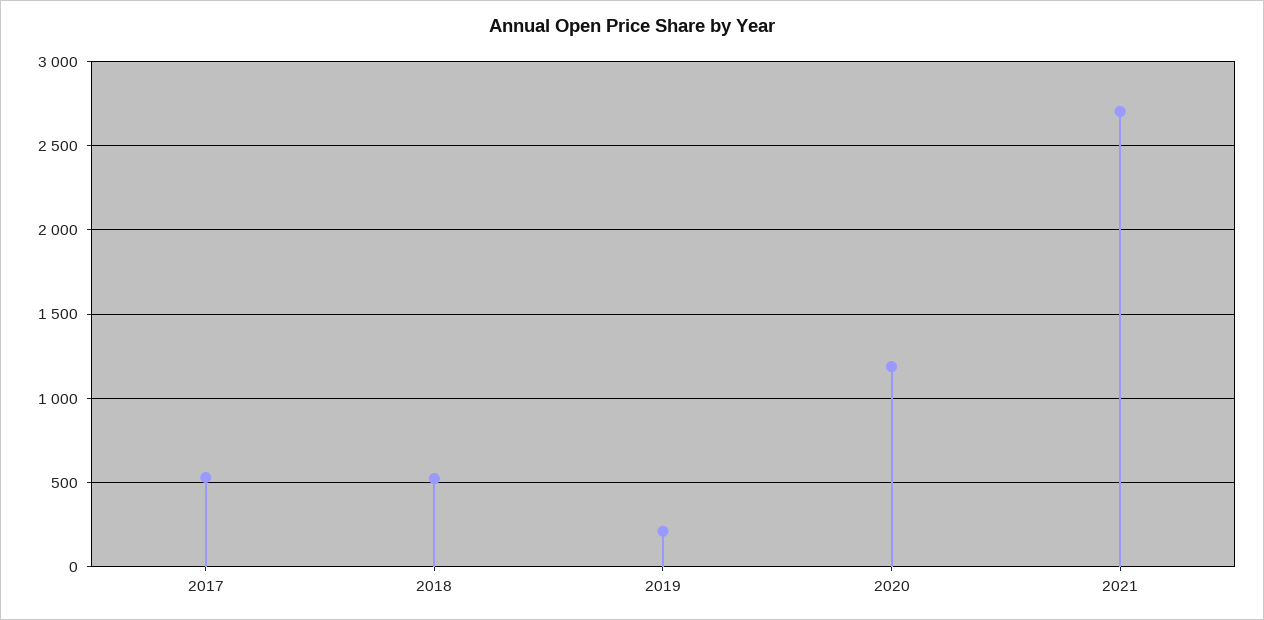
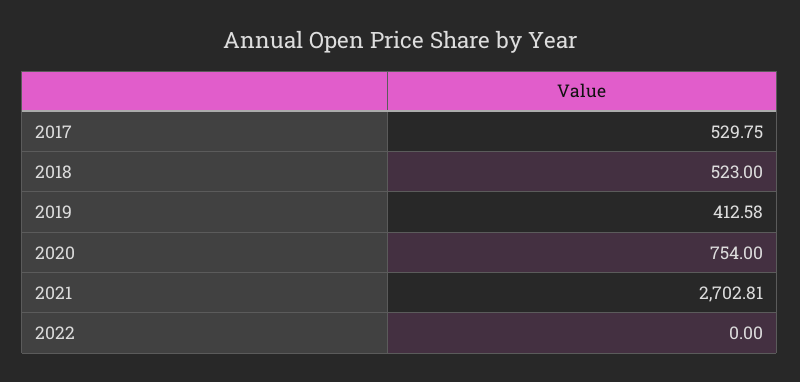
  {
    "2017": 529.75,
    "2018": 523,
-   "2019": 200,
+   "2019": 412.58,
-   "2020": 1200,
+   "2020": 754,
-   "2021": 2702.81
+   "2021": 2702.81,
+   "2022": 0
  }

